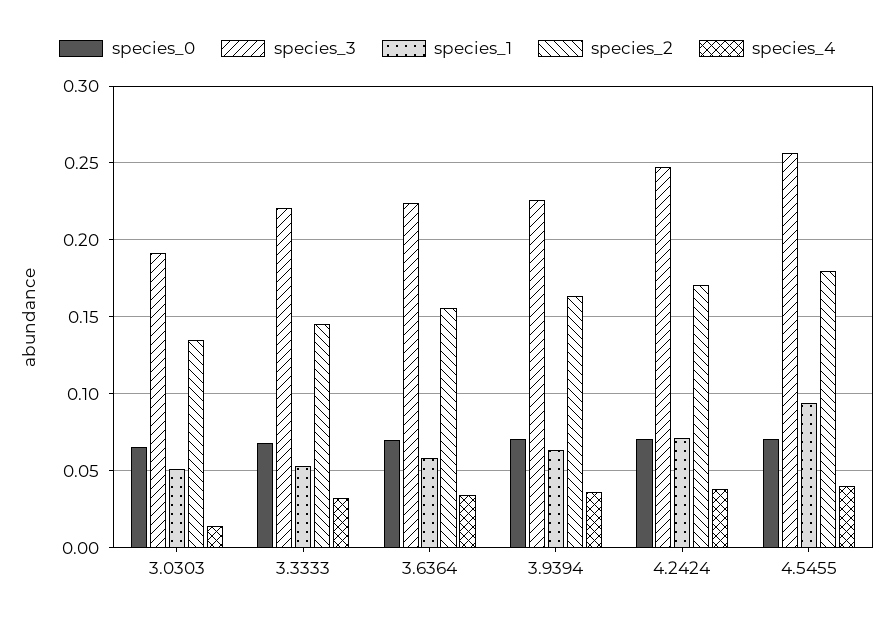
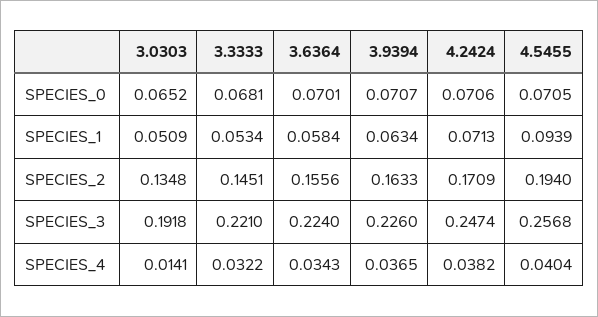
  {
    "species_0": {
      "3.0303": 0.0652,
      "3.3333": 0.0681,
      "3.6364": 0.0701,
      "3.9394": 0.0707,
      "4.2424": 0.0706,
      "4.5455": 0.0705
    },
    "species_3": {
      "3.0303": 0.1918,
      "3.3333": 0.221,
      "3.6364": 0.224,
      "3.9394": 0.226,
      "4.2424": 0.2474,
      "4.5455": 0.2568
    },
    "species_1": {
      "3.0303": 0.0509,
      "3.3333": 0.0534,
      "3.6364": 0.0584,
      "3.9394": 0.0634,
      "4.2424": 0.0713,
      "4.5455": 0.0939
    },
    "species_2": {
      "3.0303": 0.1348,
      "3.3333": 0.1451,
      "3.6364": 0.1556,
      "3.9394": 0.1633,
      "4.2424": 0.1709,
-     "4.5455": 0.18
+     "4.5455": 0.194
    },
    "species_4": {
      "3.0303": 0.0141,
      "3.3333": 0.0322,
      "3.6364": 0.0343,
      "3.9394": 0.0365,
      "4.2424": 0.0382,
      "4.5455": 0.0404
    }
  }

